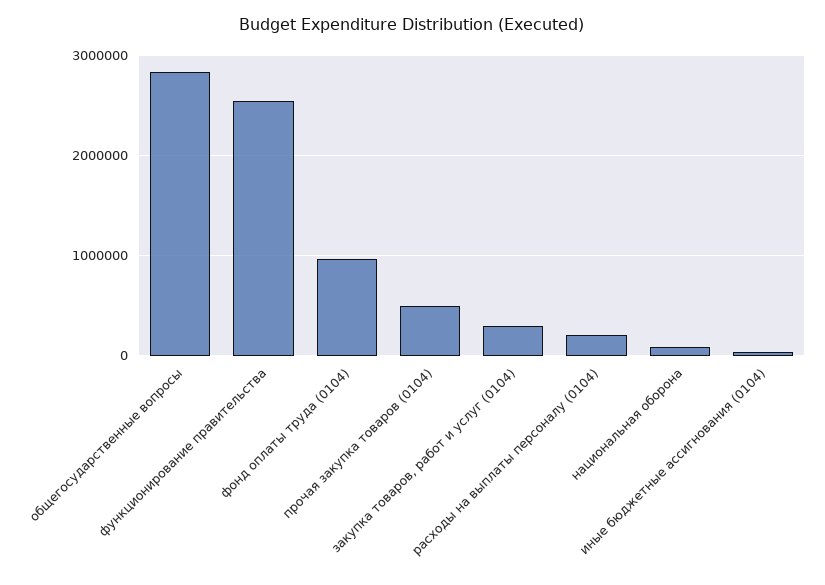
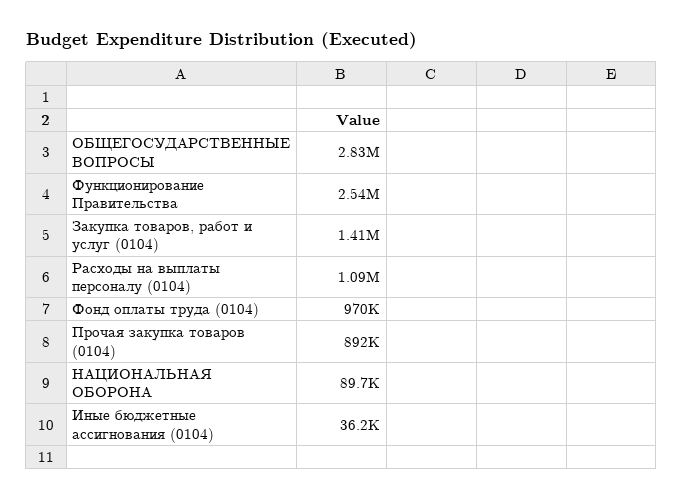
  {
    "общегосударственные вопросы": 2830000,
    "функционирование правительства": 2540000,
    "фонд оплаты труда (0104)": 970000,
-   "прочая закупка товаров (0104)": 500000,
+   "прочая закупка товаров (0104)": 892000,
-   "закупка товаров, работ и услуг (0104)": 300000,
+   "закупка товаров, работ и услуг (0104)": 1410000,
-   "расходы на выплаты персоналу (0104)": 200000,
+   "расходы на выплаты персоналу (0104)": 1090000,
    "национальная оборона": 89700,
    "иные бюджетные ассигнования (0104)": 36200
  }

